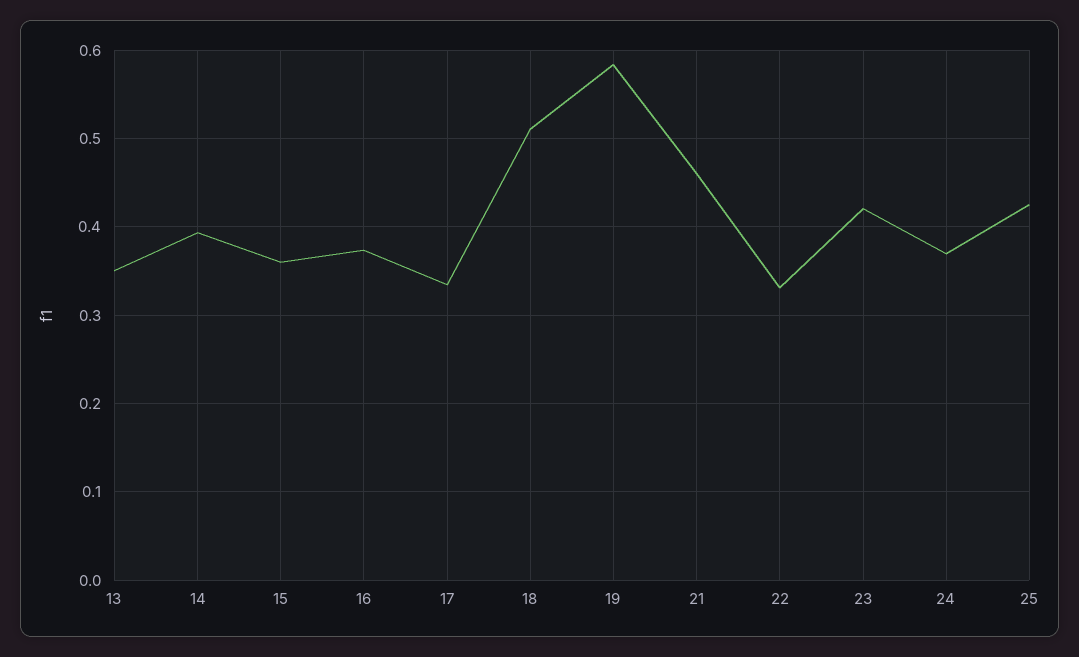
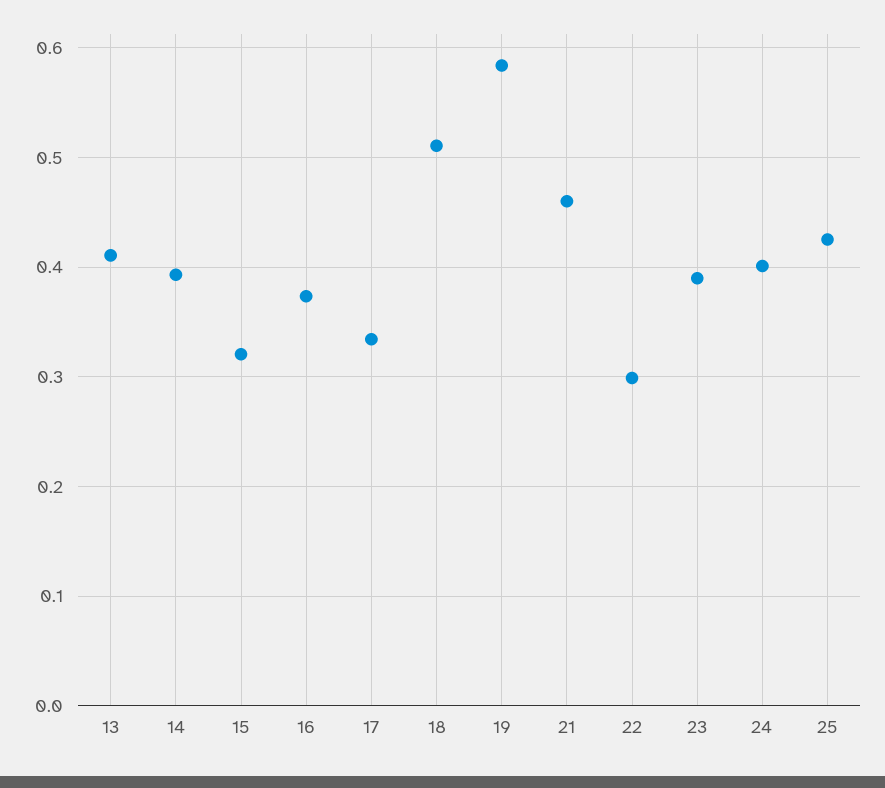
  {
-   "13": 0.35,
+   "13": 0.41,
    "14": 0.39,
-   "15": 0.36,
+   "15": 0.32,
    "16": 0.37,
    "17": 0.33,
    "18": 0.51,
    "19": 0.58,
    "21": 0.46,
-   "22": 0.33,
+   "22": 0.3,
-   "23": 0.42,
+   "23": 0.39,
-   "24": 0.37,
+   "24": 0.4,
    "25": 0.43
  }

